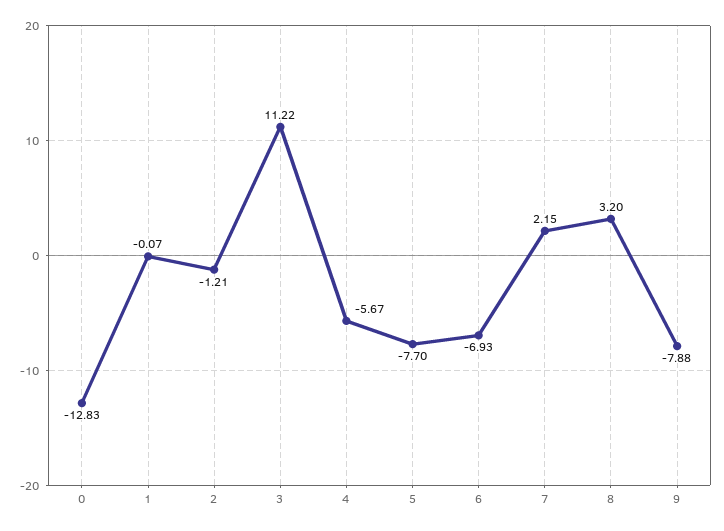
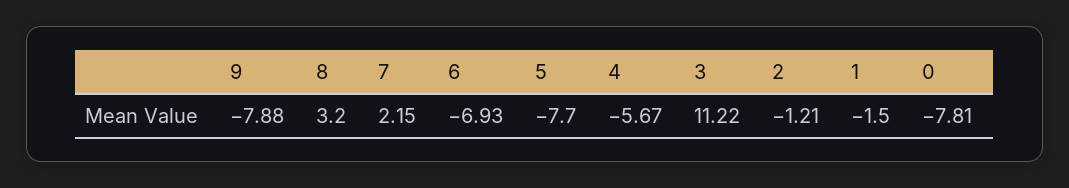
  {
-   "0": -12.83,
+   "0": -7.81,
-   "1": -0.07,
+   "1": -1.5,
    "2": -1.21,
    "3": 11.22,
    "4": -5.67,
    "5": -7.7,
    "6": -6.93,
    "7": 2.15,
    "8": 3.2,
    "9": -7.88
  }

